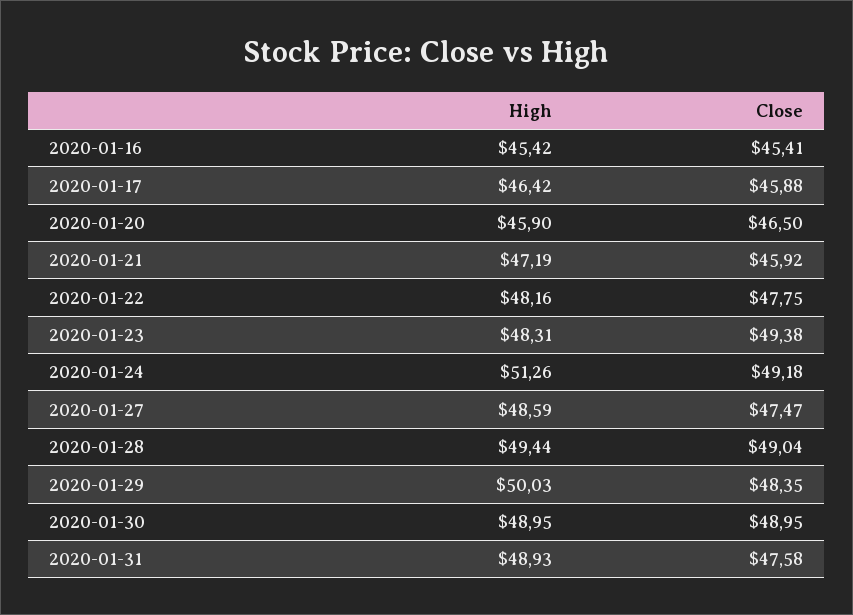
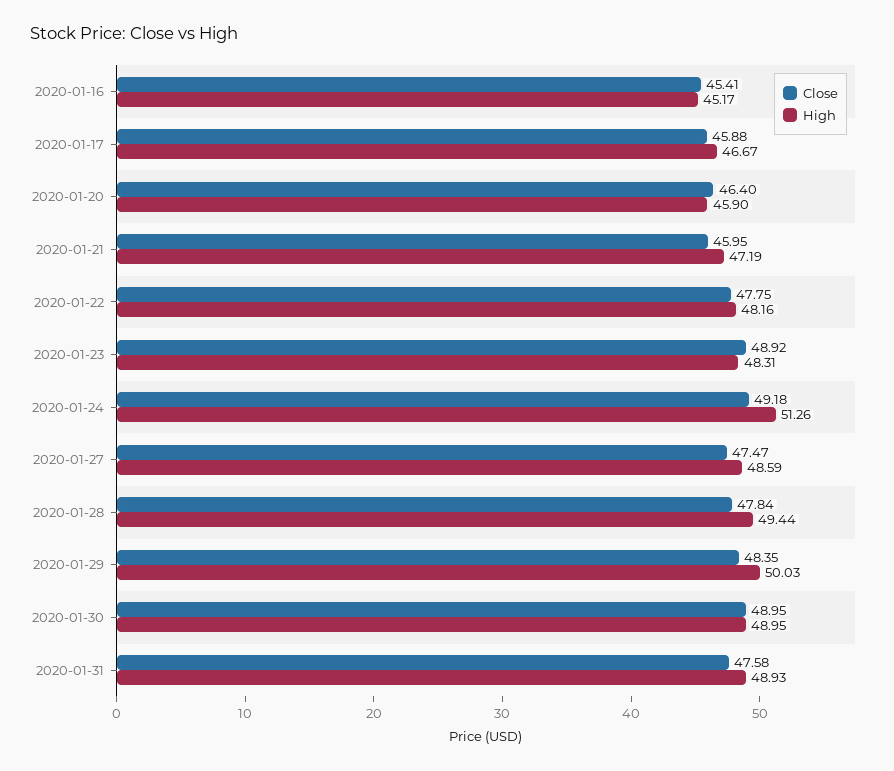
  {
    "High": {
-     "2020-01-16": 45.42,
+     "2020-01-16": 45.17,
-     "2020-01-17": 46.42,
+     "2020-01-17": 46.67,
      "2020-01-20": 45.9,
      "2020-01-21": 47.19,
      "2020-01-22": 48.16,
      "2020-01-23": 48.31,
      "2020-01-24": 51.26,
      "2020-01-27": 48.59,
      "2020-01-28": 49.44,
      "2020-01-29": 50.03,
      "2020-01-30": 48.95,
      "2020-01-31": 48.93
    },
    "Close": {
      "2020-01-16": 45.41,
      "2020-01-17": 45.88,
-     "2020-01-20": 46.5,
+     "2020-01-20": 46.4,
-     "2020-01-21": 45.92,
+     "2020-01-21": 45.95,
      "2020-01-22": 47.75,
-     "2020-01-23": 49.38,
+     "2020-01-23": 48.92,
      "2020-01-24": 49.18,
      "2020-01-27": 47.47,
-     "2020-01-28": 49.04,
+     "2020-01-28": 47.84,
      "2020-01-29": 48.35,
      "2020-01-30": 48.95,
      "2020-01-31": 47.58
    }
  }

